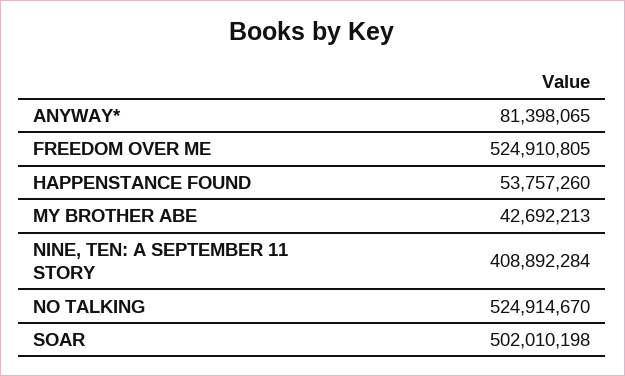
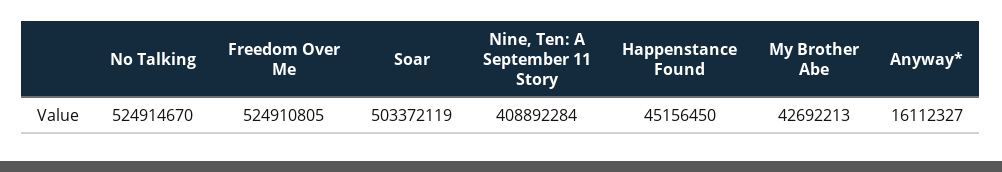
  {
-   "ANYWAY*": 81398065,
+   "ANYWAY*": 16112327,
    "FREEDOM OVER ME": 524910805,
-   "HAPPENSTANCE FOUND": 53757260,
+   "HAPPENSTANCE FOUND": 45156450,
    "MY BROTHER ABE": 42692213,
    "NINE, TEN: A SEPTEMBER 11 STORY": 408892284,
    "NO TALKING": 524914670,
-   "SOAR": 502010198
+   "SOAR": 503372119
  }

